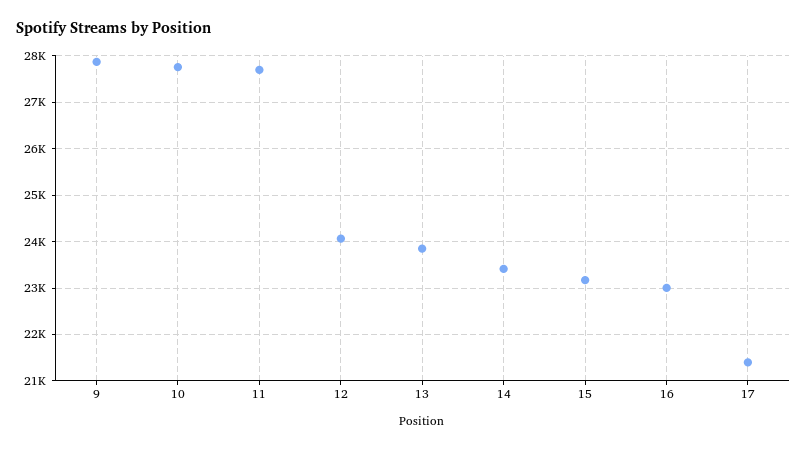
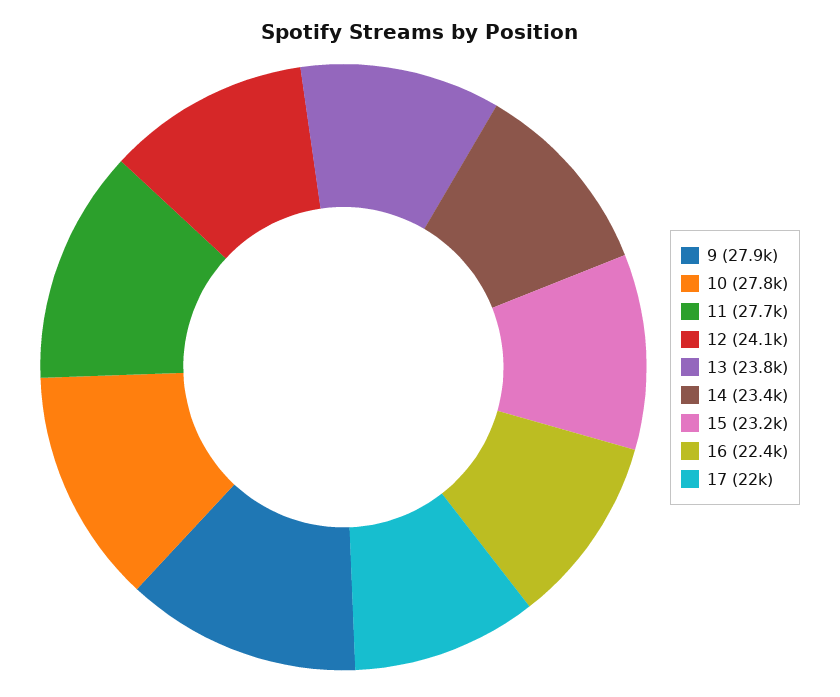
  {
    "9": 27900,
    "10": 27800,
    "11": 27700,
    "12": 24100,
    "13": 23800,
    "14": 23400,
    "15": 23200,
-   "16": 23000,
+   "16": 22400,
-   "17": 21400
+   "17": 22000
  }

